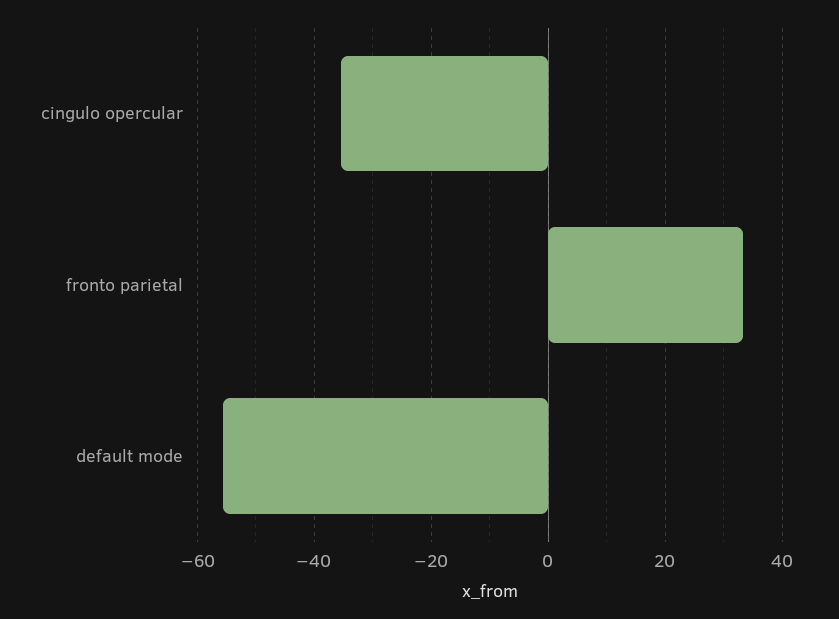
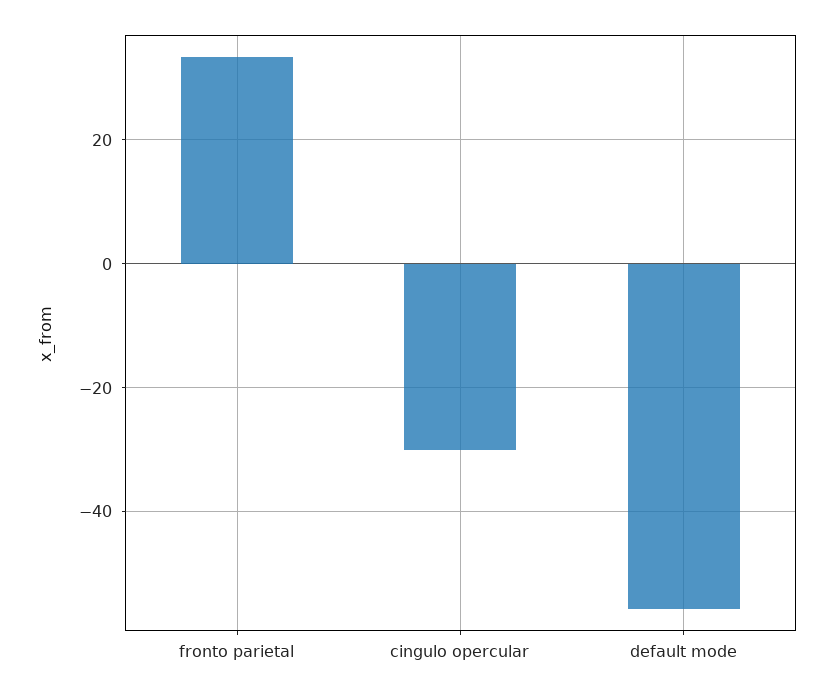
  {
-   "cingulo opercular": -36,
+   "cingulo opercular": -30,
    "fronto parietal": 34,
    "default mode": -56
  }

